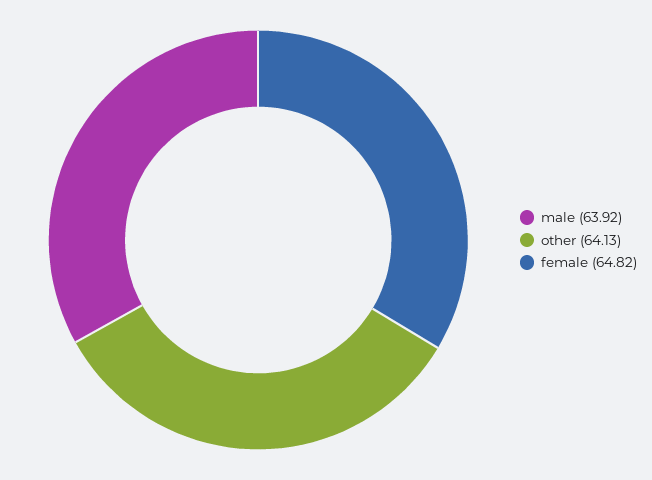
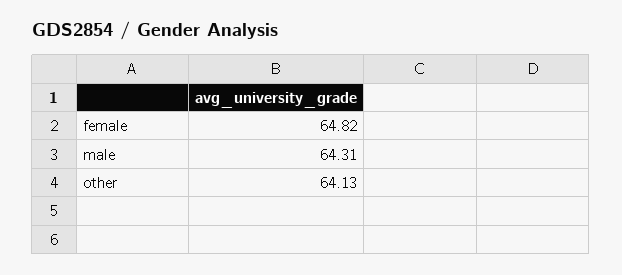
  {
-   "male": 63.92,
+   "male": 64.31,
    "other": 64.13,
    "female": 64.82
  }

